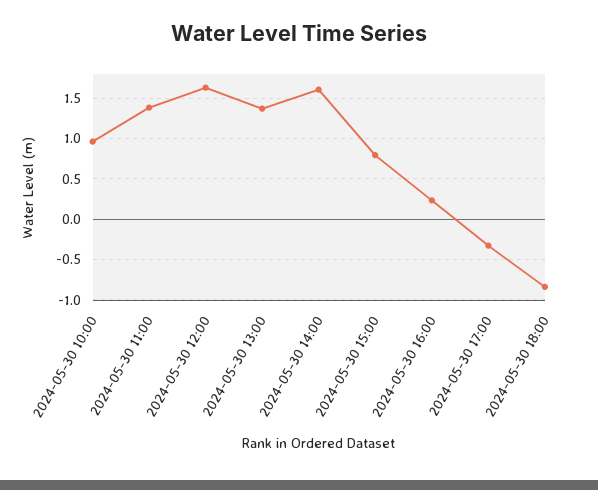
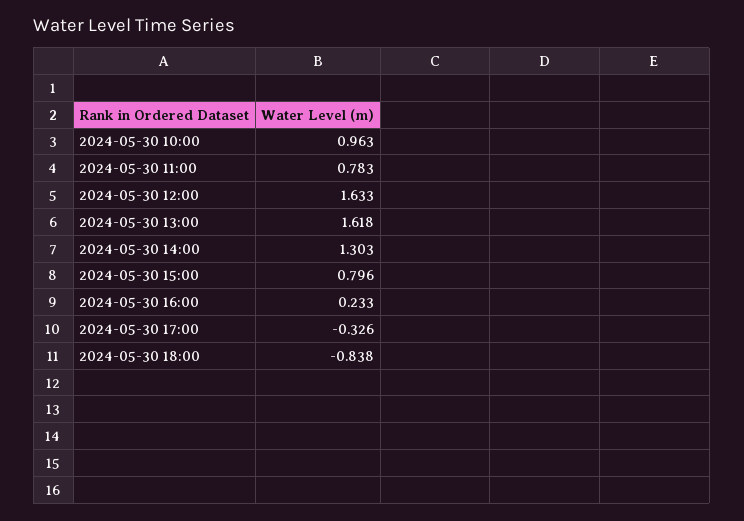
  {
    "2024-05-30 10:00": 0.963,
-   "2024-05-30 11:00": 1.4,
+   "2024-05-30 11:00": 0.783,
    "2024-05-30 12:00": 1.633,
-   "2024-05-30 13:00": 1.4,
+   "2024-05-30 13:00": 1.618,
-   "2024-05-30 14:00": 1.6,
+   "2024-05-30 14:00": 1.303,
    "2024-05-30 15:00": 0.796,
    "2024-05-30 16:00": 0.233,
    "2024-05-30 17:00": -0.326,
    "2024-05-30 18:00": -0.838
  }

